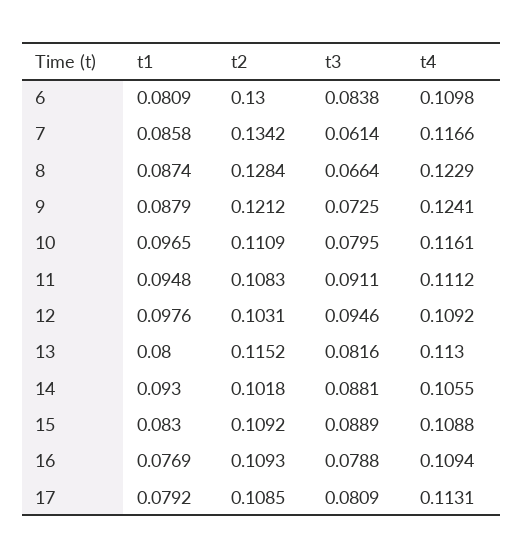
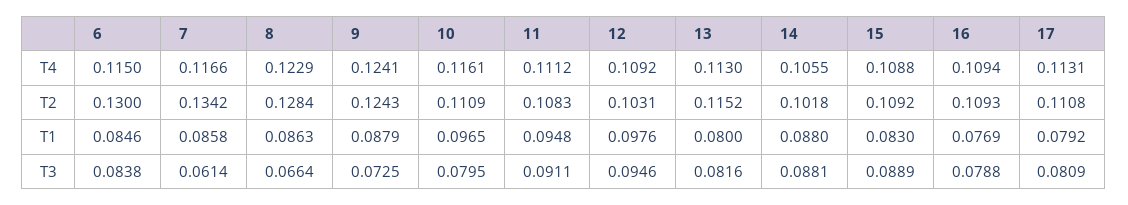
  {
    "t1": {
-     "6": 0.0809,
+     "6": 0.0846,
      "7": 0.0858,
-     "8": 0.0874,
+     "8": 0.0863,
      "9": 0.0879,
      "10": 0.0965,
      "11": 0.0948,
      "12": 0.0976,
      "13": 0.08,
-     "14": 0.093,
+     "14": 0.088,
      "15": 0.083,
      "16": 0.0769,
      "17": 0.0792
    },
    "t2": {
      "6": 0.13,
      "7": 0.1342,
      "8": 0.1284,
-     "9": 0.1212,
+     "9": 0.1243,
      "10": 0.1109,
      "11": 0.1083,
      "12": 0.1031,
      "13": 0.1152,
      "14": 0.1018,
      "15": 0.1092,
      "16": 0.1093,
-     "17": 0.1085
+     "17": 0.1108
    },
    "t3": {
      "6": 0.0838,
      "7": 0.0614,
      "8": 0.0664,
      "9": 0.0725,
      "10": 0.0795,
      "11": 0.0911,
      "12": 0.0946,
      "13": 0.0816,
      "14": 0.0881,
      "15": 0.0889,
      "16": 0.0788,
      "17": 0.0809
    },
    "t4": {
-     "6": 0.1098,
+     "6": 0.115,
      "7": 0.1166,
      "8": 0.1229,
      "9": 0.1241,
      "10": 0.1161,
      "11": 0.1112,
      "12": 0.1092,
      "13": 0.113,
      "14": 0.1055,
      "15": 0.1088,
      "16": 0.1094,
      "17": 0.1131
    }
  }

